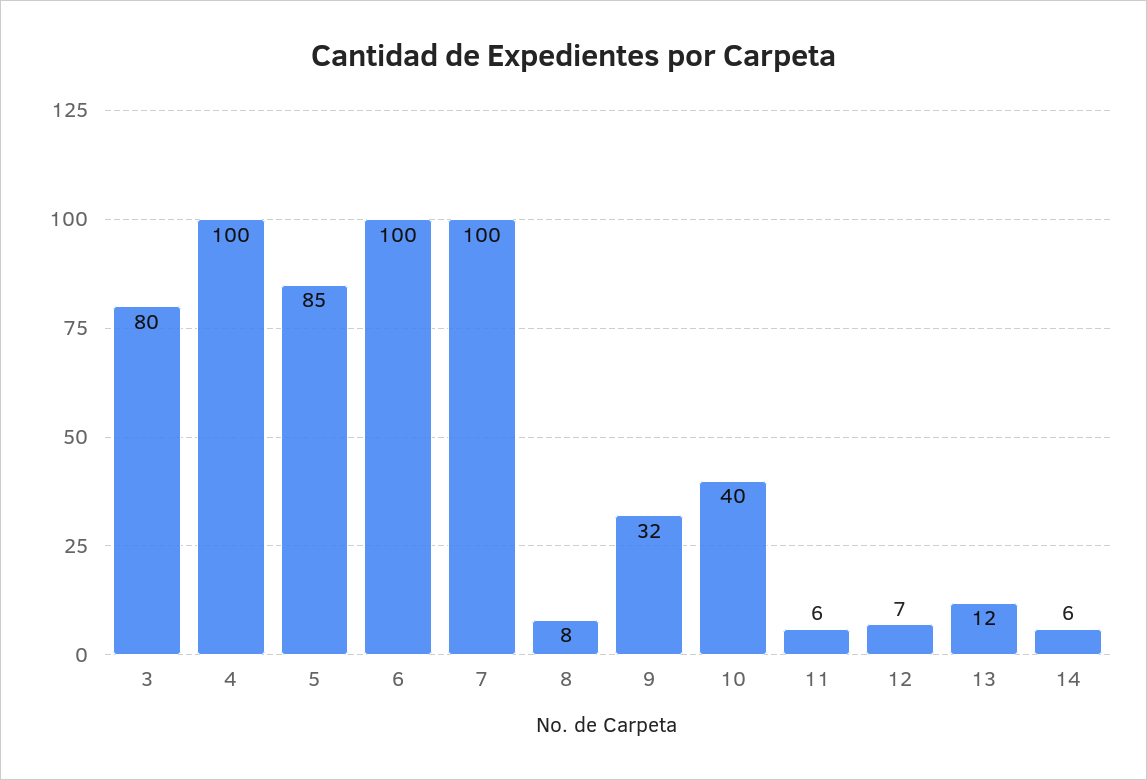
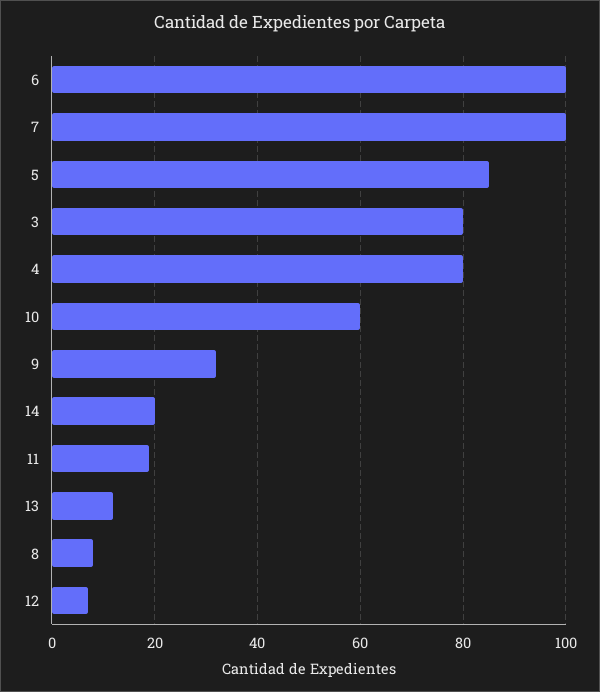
  {
    "3": 80,
-   "4": 100,
+   "4": 80,
    "5": 85,
    "6": 100,
    "7": 100,
    "8": 8,
    "9": 32,
-   "10": 40,
+   "10": 60,
-   "11": 6,
+   "11": 20,
    "12": 7,
    "13": 12,
-   "14": 6
+   "14": 20
  }

